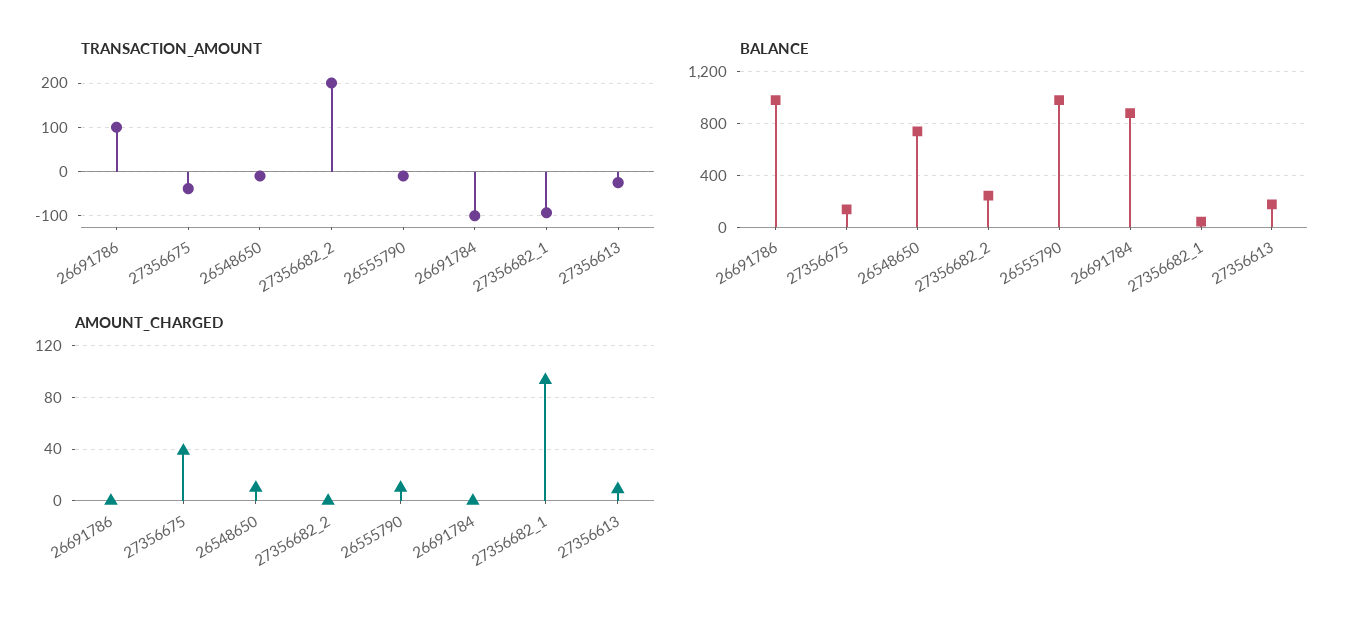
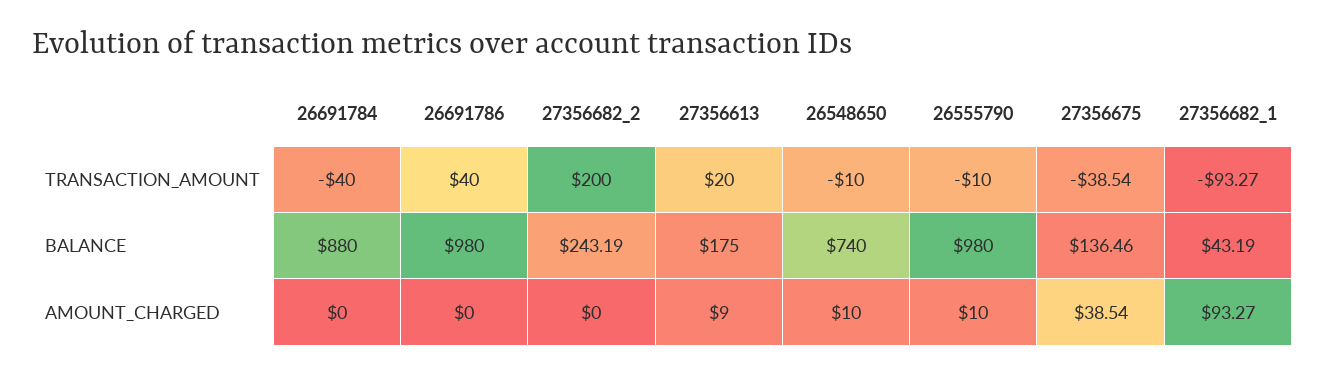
  {
    "TRANSACTION_AMOUNT": {
-     "26691786": 100,
+     "26691786": 40,
      "27356675": -38.54,
      "26548650": -10,
      "27356682_2": 200,
      "26555790": -10,
-     "26691784": -100,
+     "26691784": -40,
      "27356682_1": -93.27,
-     "27356613": -20
+     "27356613": 20
    },
    "BALANCE": {
      "26691786": 980,
      "27356675": 136.46,
      "26548650": 740,
      "27356682_2": 243.19,
      "26555790": 980,
      "26691784": 880,
      "27356682_1": 43.19,
      "27356613": 175
    },
    "AMOUNT_CHARGED": {
      "26691786": 0,
      "27356675": 38.54,
      "26548650": 10,
      "27356682_2": 0,
      "26555790": 10,
      "26691784": 0,
      "27356682_1": 93.27,
      "27356613": 9
    }
  }

